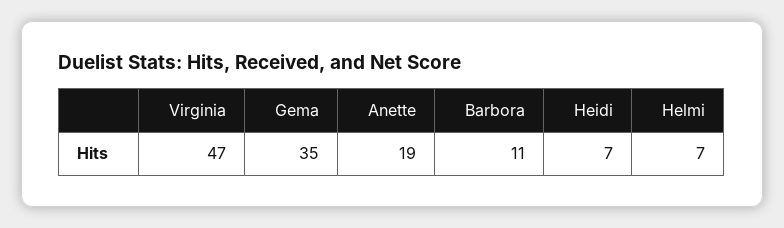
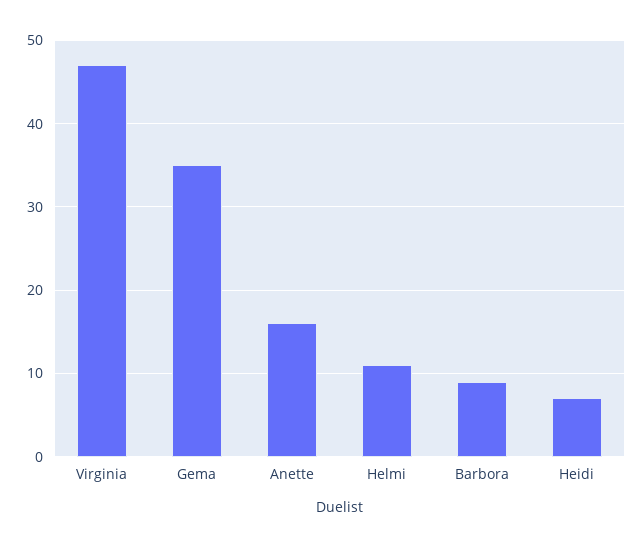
  {
    "Virginia": 47,
    "Gema": 35,
-   "Anette": 19,
+   "Anette": 16,
-   "Barbora": 11,
+   "Barbora": 9,
    "Heidi": 7,
-   "Helmi": 7
+   "Helmi": 11
  }

